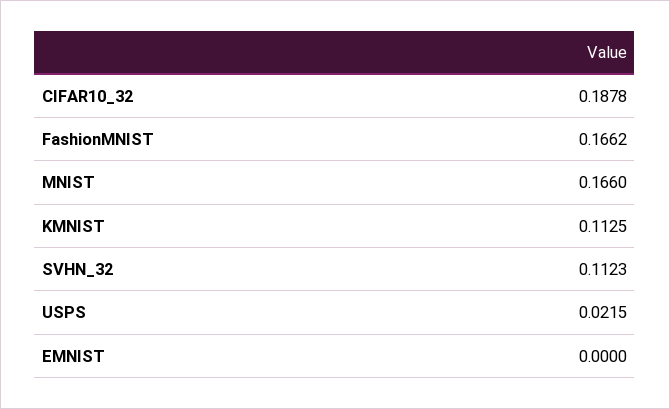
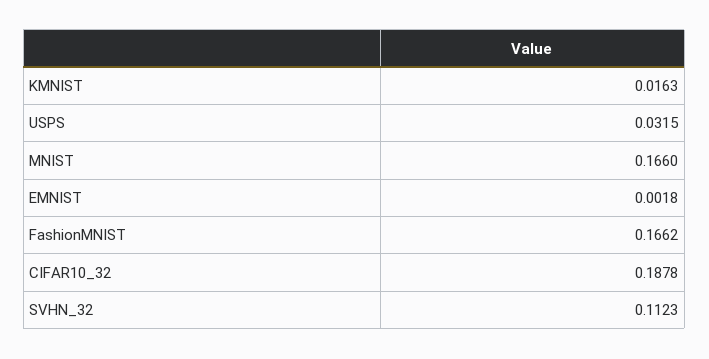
  {
    "CIFAR10_32": 0.1878,
    "FashionMNIST": 0.1662,
    "MNIST": 0.166,
-   "KMNIST": 0.1125,
+   "KMNIST": 0.0163,
    "SVHN_32": 0.1123,
-   "USPS": 0.0215,
+   "USPS": 0.0315,
-   "EMNIST": 0
+   "EMNIST": 0.0018
  }

